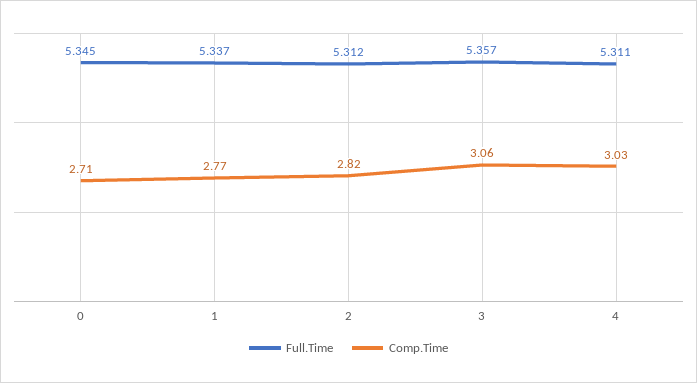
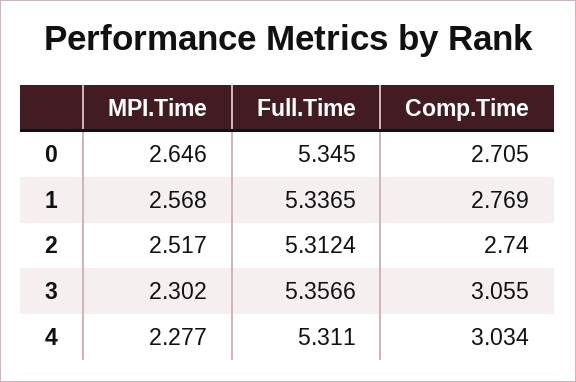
  {
    "Full.Time": {
      "0": 5.345,
      "1": 5.3365,
      "2": 5.3124,
      "3": 5.3566,
      "4": 5.311
    },
    "Comp.Time": {
      "0": 2.705,
      "1": 2.769,
-     "2": 2.82,
+     "2": 2.74,
      "3": 3.055,
      "4": 3.034
-   }
+   },
+   "MPI.Time": {
+     "0": 2.646,
+     "1": 2.568,
+     "2": 2.517,
+     "3": 2.302,
+     "4": 2.277
+   }
  }

